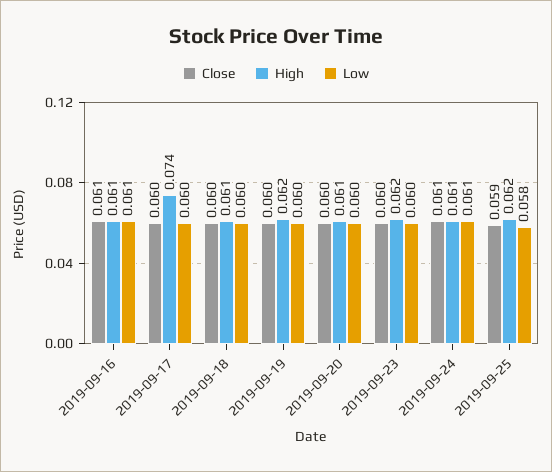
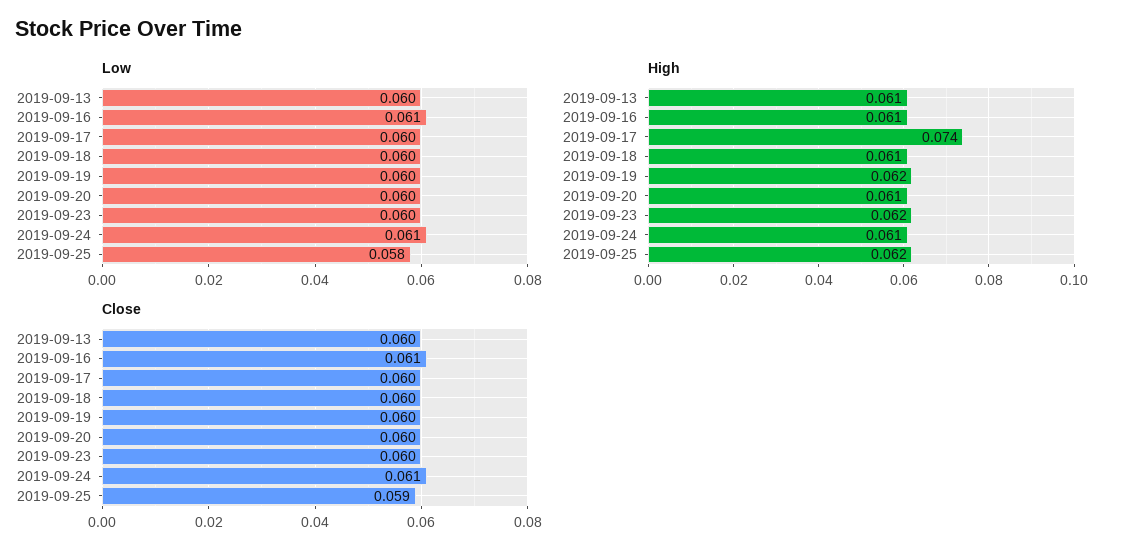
  {
    "Close": {
      "2019-09-16": 0.061,
      "2019-09-17": 0.06,
      "2019-09-18": 0.06,
      "2019-09-19": 0.06,
      "2019-09-20": 0.06,
      "2019-09-23": 0.06,
      "2019-09-24": 0.061,
-     "2019-09-25": 0.059
+     "2019-09-25": 0.059,
+     "2019-09-13": 0.06
    },
    "High": {
      "2019-09-16": 0.061,
      "2019-09-17": 0.074,
      "2019-09-18": 0.061,
      "2019-09-19": 0.062,
      "2019-09-20": 0.061,
      "2019-09-23": 0.062,
      "2019-09-24": 0.061,
-     "2019-09-25": 0.062
+     "2019-09-25": 0.062,
+     "2019-09-13": 0.061
    },
    "Low": {
      "2019-09-16": 0.061,
      "2019-09-17": 0.06,
      "2019-09-18": 0.06,
      "2019-09-19": 0.06,
      "2019-09-20": 0.06,
      "2019-09-23": 0.06,
      "2019-09-24": 0.061,
-     "2019-09-25": 0.058
+     "2019-09-25": 0.058,
+     "2019-09-13": 0.06
    }
  }

